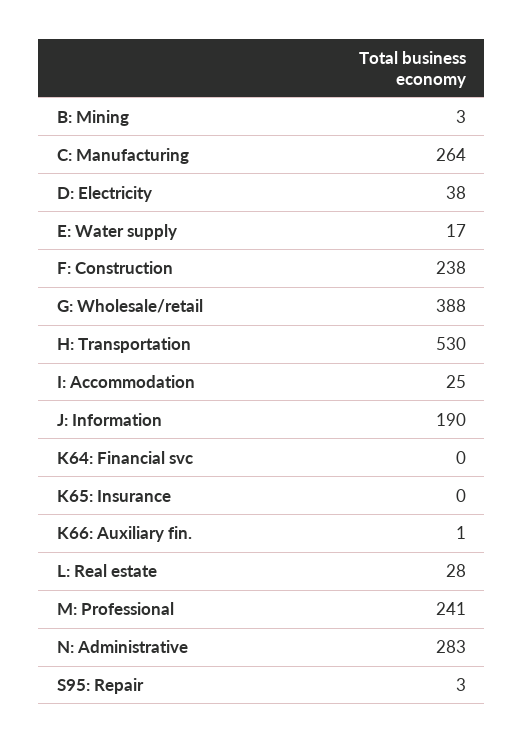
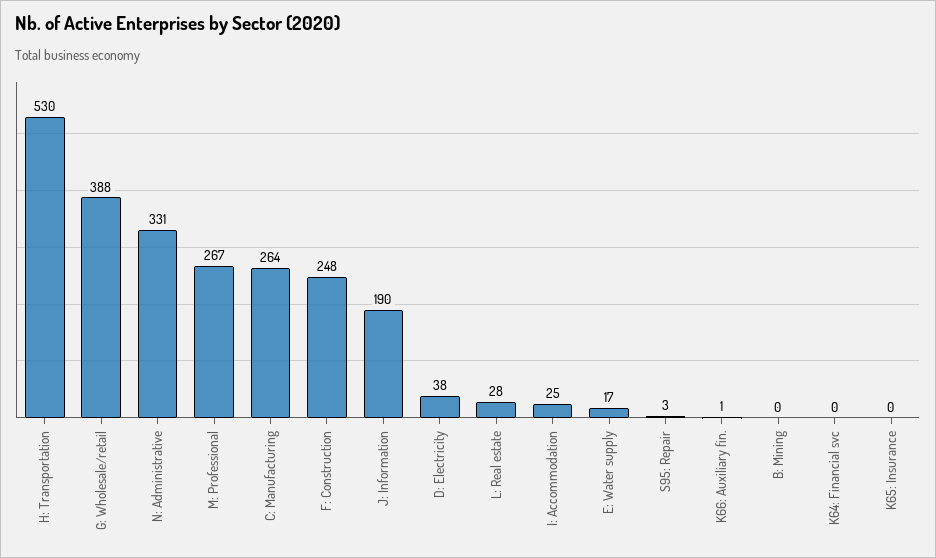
  {
-   "B: Mining": 3,
+   "B: Mining": 0,
    "C: Manufacturing": 264,
    "D: Electricity": 38,
    "E: Water supply": 17,
-   "F: Construction": 238,
+   "F: Construction": 248,
    "G: Wholesale/retail": 388,
    "H: Transportation": 530,
    "I: Accommodation": 25,
    "J: Information": 190,
    "K64: Financial svc": 0,
    "K65: Insurance": 0,
    "K66: Auxiliary fin.": 1,
    "L: Real estate": 28,
-   "M: Professional": 241,
+   "M: Professional": 267,
-   "N: Administrative": 283,
+   "N: Administrative": 331,
    "S95: Repair": 3
  }

